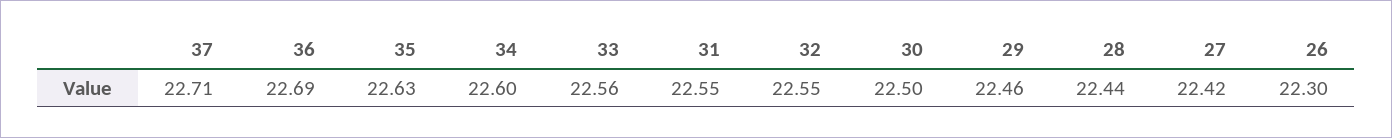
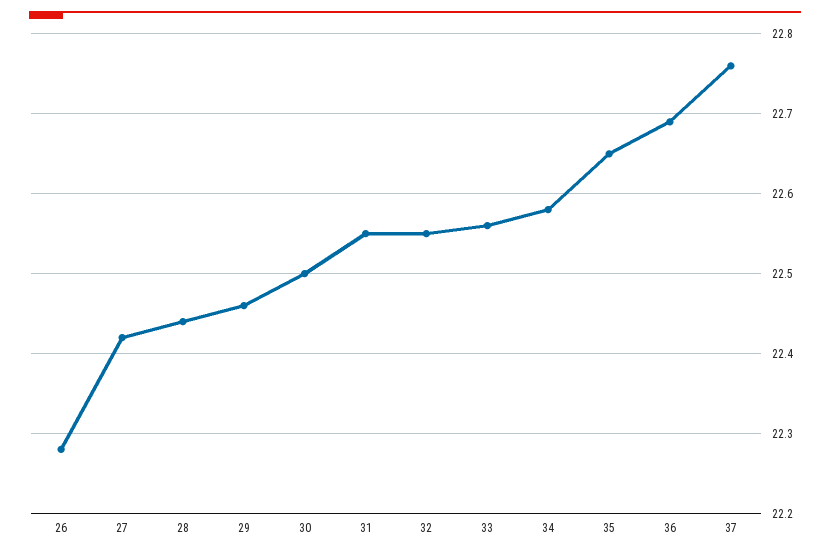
  {
-   "37": 22.71,
+   "37": 22.76,
    "36": 22.69,
-   "35": 22.63,
+   "35": 22.65,
-   "34": 22.6,
+   "34": 22.58,
    "33": 22.56,
    "31": 22.55,
    "32": 22.55,
    "30": 22.5,
    "29": 22.46,
    "28": 22.44,
    "27": 22.42,
-   "26": 22.3
+   "26": 22.28
  }

